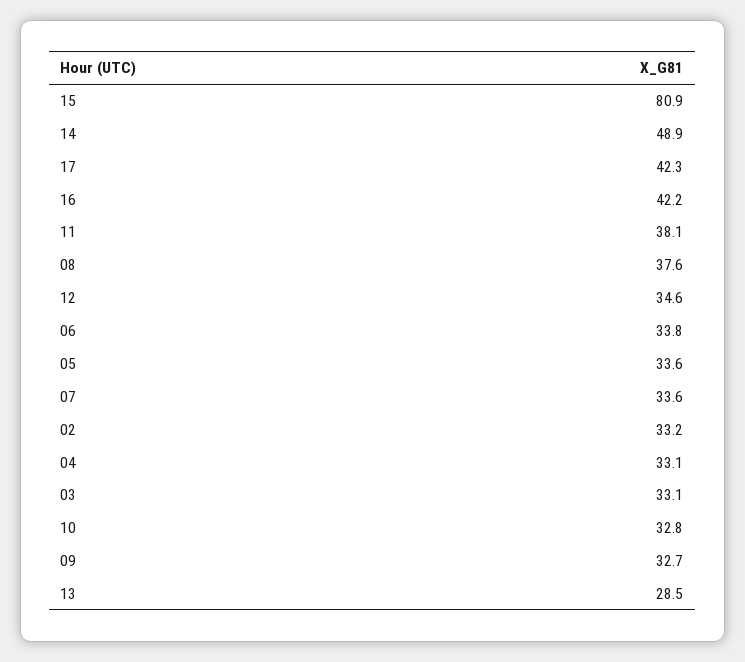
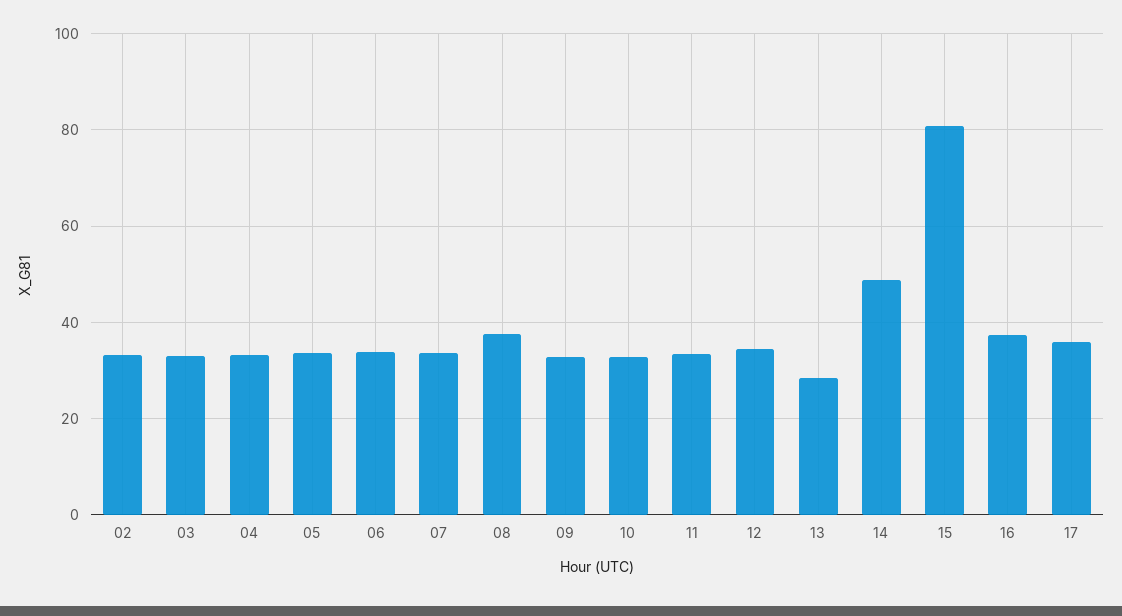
  {
    "15": 80.9,
    "14": 48.9,
-   "17": 42.3,
+   "17": 36,
-   "16": 42.2,
+   "16": 38,
-   "11": 38.1,
+   "11": 34,
    "08": 37.6,
    "12": 34.6,
    "06": 33.8,
    "05": 33.6,
    "07": 33.6,
    "02": 33.2,
    "04": 33.1,
    "03": 33.1,
    "10": 32.8,
    "09": 32.7,
    "13": 28.5
  }

